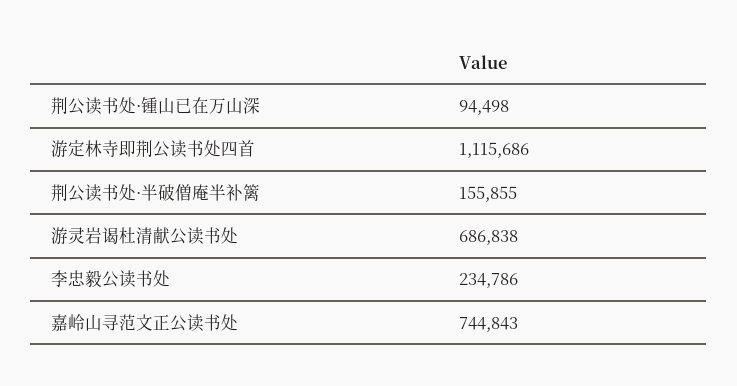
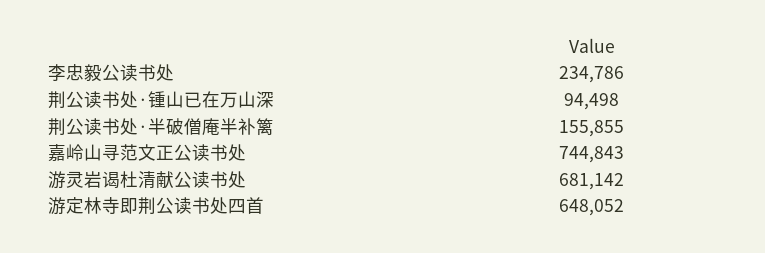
  {
    "荆公读书处·锺山已在万山深": 94498,
-   "游定林寺即荆公读书处四首": 1115686,
+   "游定林寺即荆公读书处四首": 648052,
    "荆公读书处·半破僧庵半补篱": 155855,
-   "游灵岩谒杜清献公读书处": 686838,
+   "游灵岩谒杜清献公读书处": 681142,
    "李忠毅公读书处": 234786,
    "嘉岭山寻范文正公读书处": 744843
  }

